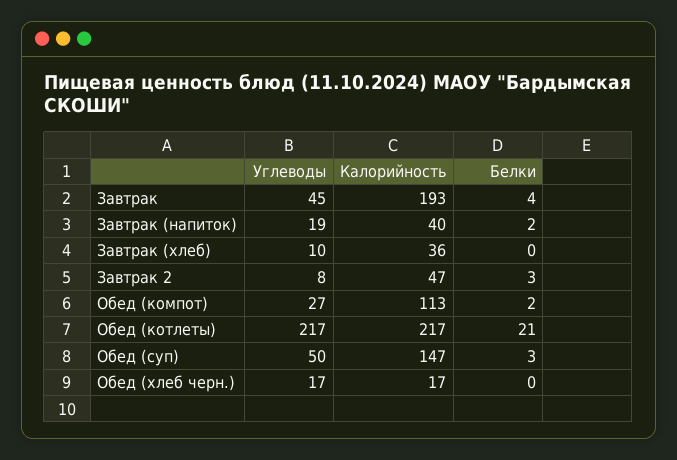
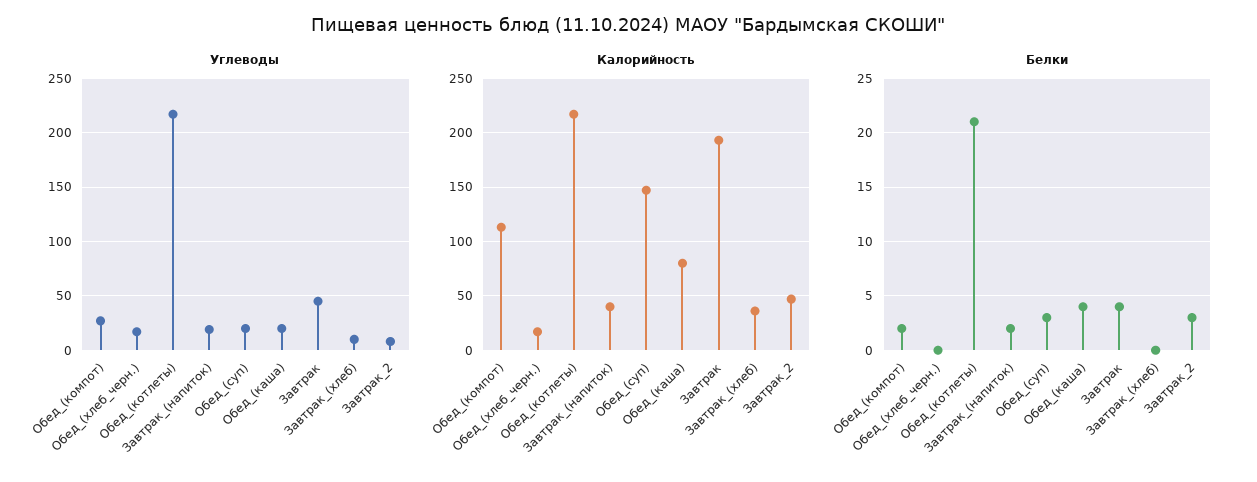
  {
    "Углеводы": {
      "Завтрак": 45,
      "Завтрак (напиток)": 19,
      "Завтрак (хлеб)": 10,
      "Завтрак 2": 8,
      "Обед (компот)": 27,
      "Обед (котлеты)": 217,
-     "Обед (суп)": 50,
+     "Обед (суп)": 20,
-     "Обед (хлеб черн.)": 17
+     "Обед (хлеб черн.)": 17,
+     "Обед_(каша)": 20
    },
    "Калорийность": {
      "Завтрак": 193,
      "Завтрак (напиток)": 40,
      "Завтрак (хлеб)": 36,
      "Завтрак 2": 47,
      "Обед (компот)": 113,
      "Обед (котлеты)": 217,
      "Обед (суп)": 147,
-     "Обед (хлеб черн.)": 17
+     "Обед (хлеб черн.)": 17,
+     "Обед_(каша)": 80
    },
    "Белки": {
      "Завтрак": 4,
      "Завтрак (напиток)": 2,
      "Завтрак (хлеб)": 0,
      "Завтрак 2": 3,
      "Обед (компот)": 2,
      "Обед (котлеты)": 21,
      "Обед (суп)": 3,
-     "Обед (хлеб черн.)": 0
+     "Обед (хлеб черн.)": 0,
+     "Обед_(каша)": 4
    }
  }

